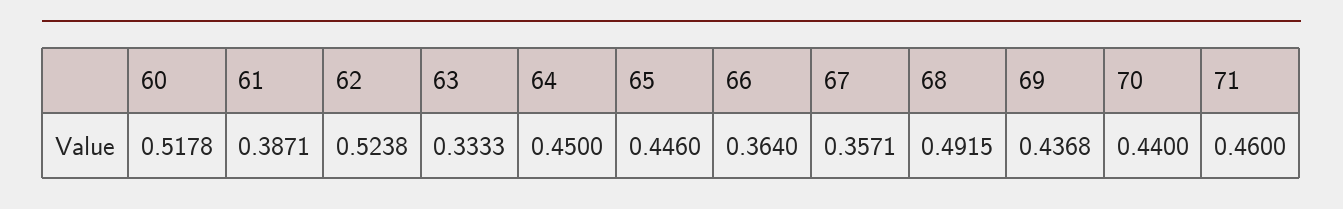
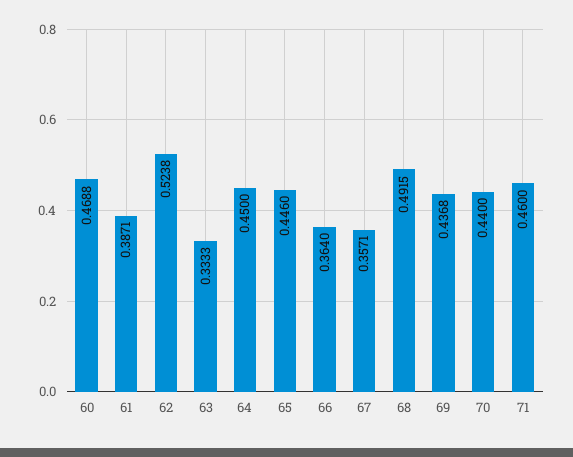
  {
-   "60": 0.5178,
+   "60": 0.4688,
    "61": 0.3871,
    "62": 0.5238,
    "63": 0.3333,
    "64": 0.45,
    "65": 0.446,
    "66": 0.364,
    "67": 0.3571,
    "68": 0.4915,
    "69": 0.4368,
    "70": 0.44,
    "71": 0.46
  }

